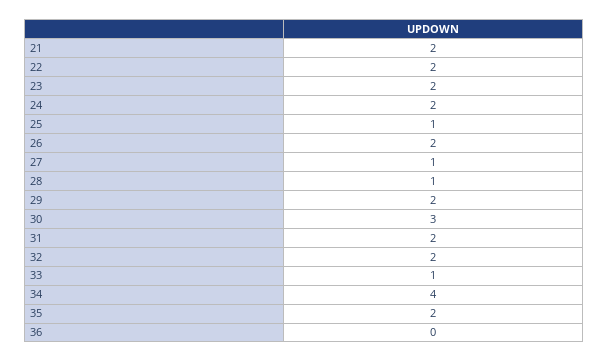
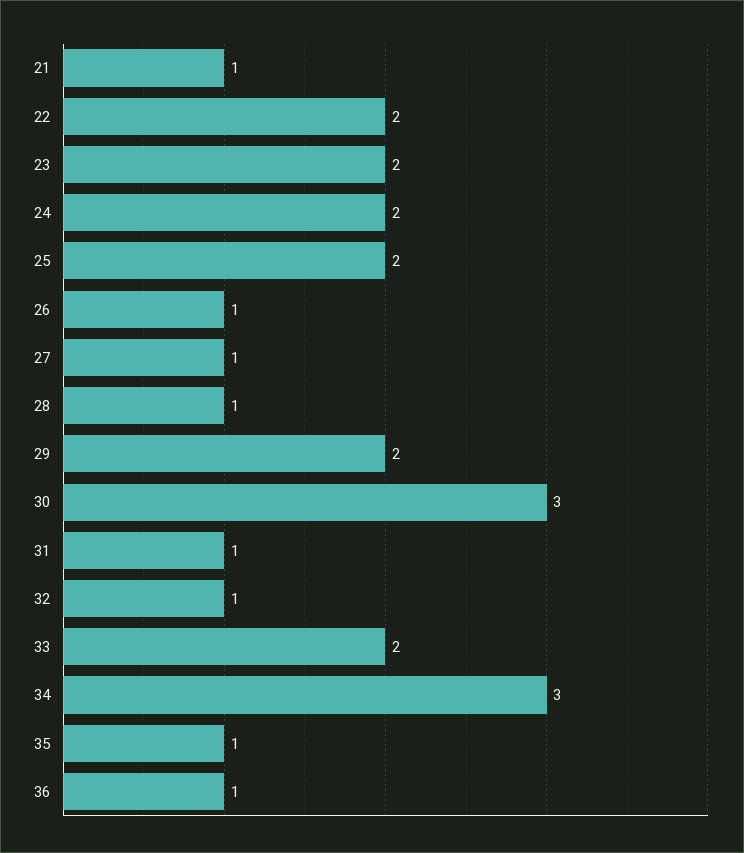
  {
-   "21": 2,
+   "21": 1,
    "22": 2,
    "23": 2,
    "24": 2,
-   "25": 1,
+   "25": 2,
-   "26": 2,
+   "26": 1,
    "27": 1,
    "28": 1,
    "29": 2,
    "30": 3,
-   "31": 2,
+   "31": 1,
-   "32": 2,
+   "32": 1,
-   "33": 1,
+   "33": 2,
-   "34": 4,
+   "34": 3,
-   "35": 2,
+   "35": 1,
-   "36": 0
+   "36": 1
  }

